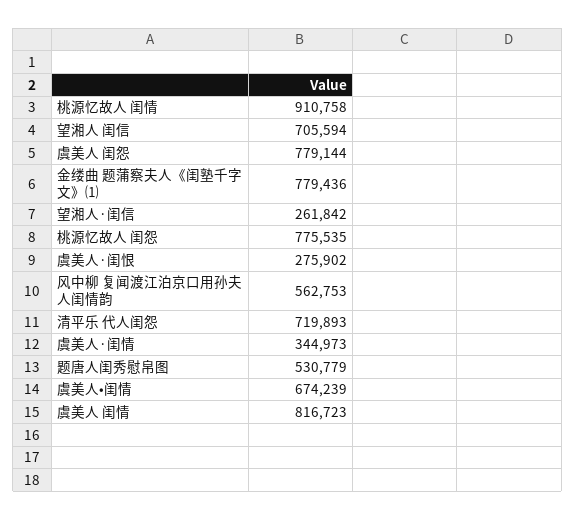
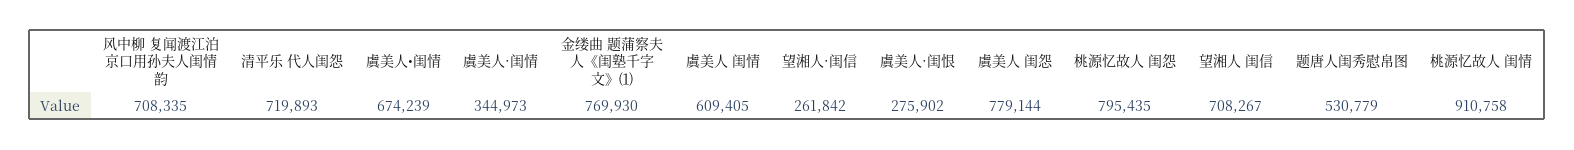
  {
    "桃源忆故人 闺情": 910758,
-   "望湘人 闺信": 705594,
+   "望湘人 闺信": 708267,
    "虞美人 闺怨": 779144,
-   "金缕曲 题蒲察夫人《闺塾千字文》⑴": 779436,
+   "金缕曲 题蒲察夫人《闺塾千字文》⑴": 769930,
    "望湘人·闺信": 261842,
-   "桃源忆故人 闺怨": 775535,
+   "桃源忆故人 闺怨": 795435,
    "虞美人·闺恨": 275902,
-   "风中柳 复闻渡江泊京口用孙夫人闺情韵": 562753,
+   "风中柳 复闻渡江泊京口用孙夫人闺情韵": 708335,
    "清平乐 代人闺怨": 719893,
    "虞美人·闺情": 344973,
    "题唐人闺秀慰帛图": 530779,
    "虞美人•闺情": 674239,
-   "虞美人 闺情": 816723
+   "虞美人 闺情": 609405
  }

